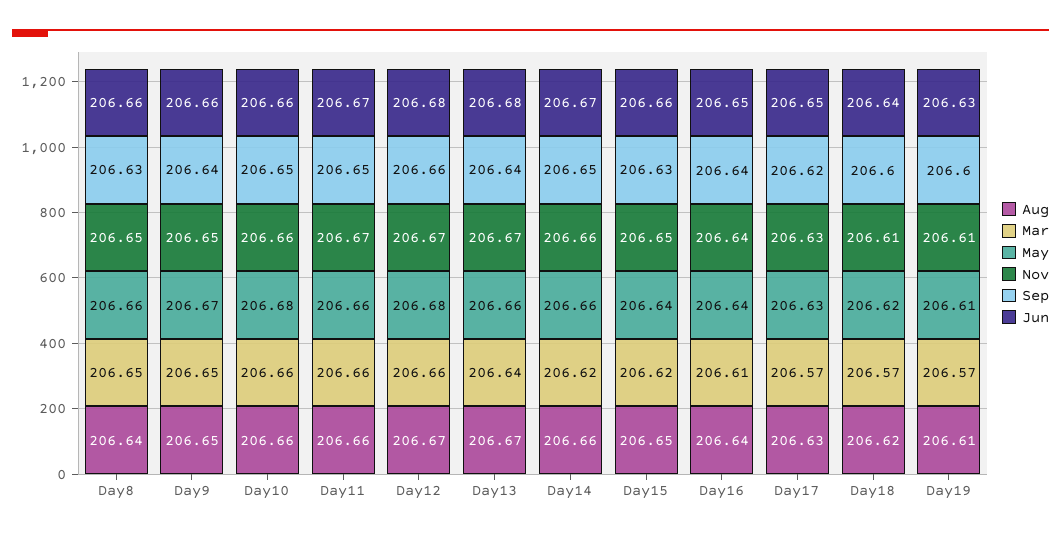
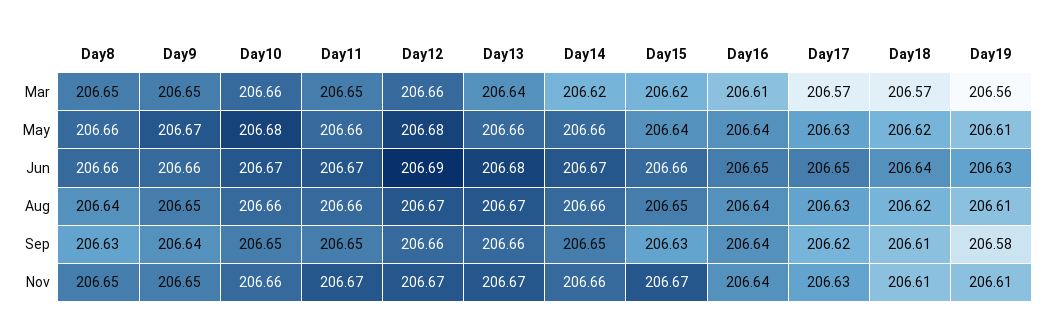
  {
    "Aug": {
      "Day8": 206.64,
      "Day9": 206.65,
      "Day10": 206.66,
      "Day11": 206.66,
      "Day12": 206.67,
      "Day13": 206.67,
      "Day14": 206.66,
      "Day15": 206.65,
      "Day16": 206.64,
      "Day17": 206.63,
      "Day18": 206.62,
      "Day19": 206.61
    },
    "Mar": {
      "Day8": 206.65,
      "Day9": 206.65,
      "Day10": 206.66,
-     "Day11": 206.66,
+     "Day11": 206.65,
      "Day12": 206.66,
      "Day13": 206.64,
      "Day14": 206.62,
      "Day15": 206.62,
      "Day16": 206.61,
      "Day17": 206.57,
      "Day18": 206.57,
-     "Day19": 206.57
+     "Day19": 206.56
    },
    "May": {
      "Day8": 206.66,
      "Day9": 206.67,
      "Day10": 206.68,
      "Day11": 206.66,
      "Day12": 206.68,
      "Day13": 206.66,
      "Day14": 206.66,
      "Day15": 206.64,
      "Day16": 206.64,
      "Day17": 206.63,
      "Day18": 206.62,
      "Day19": 206.61
    },
    "Nov": {
      "Day8": 206.65,
      "Day9": 206.65,
      "Day10": 206.66,
      "Day11": 206.67,
      "Day12": 206.67,
      "Day13": 206.67,
      "Day14": 206.66,
-     "Day15": 206.65,
+     "Day15": 206.67,
      "Day16": 206.64,
      "Day17": 206.63,
      "Day18": 206.61,
      "Day19": 206.61
    },
    "Sep": {
      "Day8": 206.63,
      "Day9": 206.64,
      "Day10": 206.65,
      "Day11": 206.65,
      "Day12": 206.66,
-     "Day13": 206.64,
+     "Day13": 206.66,
      "Day14": 206.65,
      "Day15": 206.63,
      "Day16": 206.64,
      "Day17": 206.62,
-     "Day18": 206.6,
+     "Day18": 206.61,
-     "Day19": 206.6
+     "Day19": 206.58
    },
    "Jun": {
      "Day8": 206.66,
      "Day9": 206.66,
-     "Day10": 206.66,
+     "Day10": 206.67,
      "Day11": 206.67,
-     "Day12": 206.68,
+     "Day12": 206.69,
      "Day13": 206.68,
      "Day14": 206.67,
      "Day15": 206.66,
      "Day16": 206.65,
      "Day17": 206.65,
      "Day18": 206.64,
      "Day19": 206.63
    }
  }

